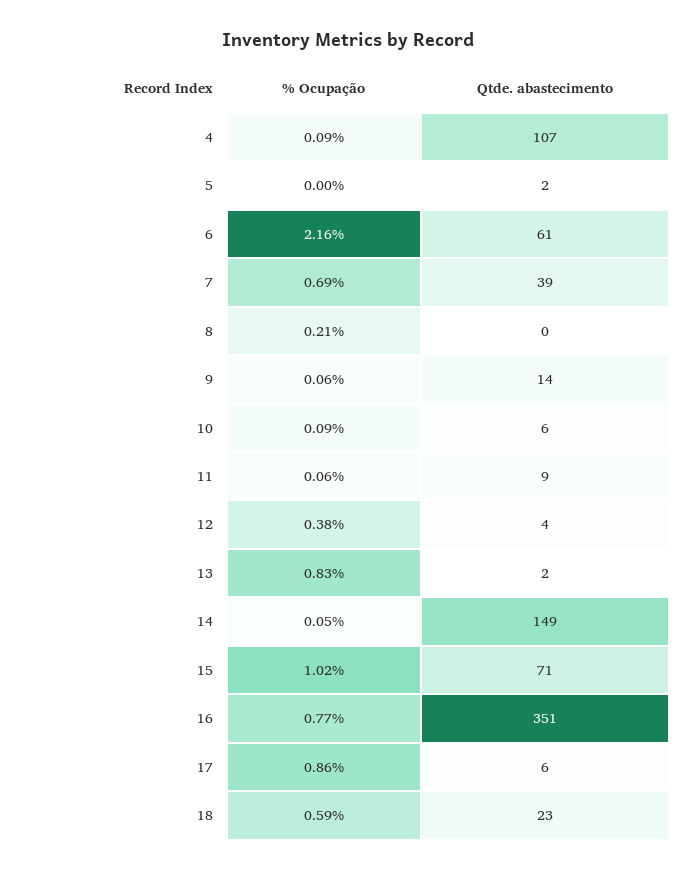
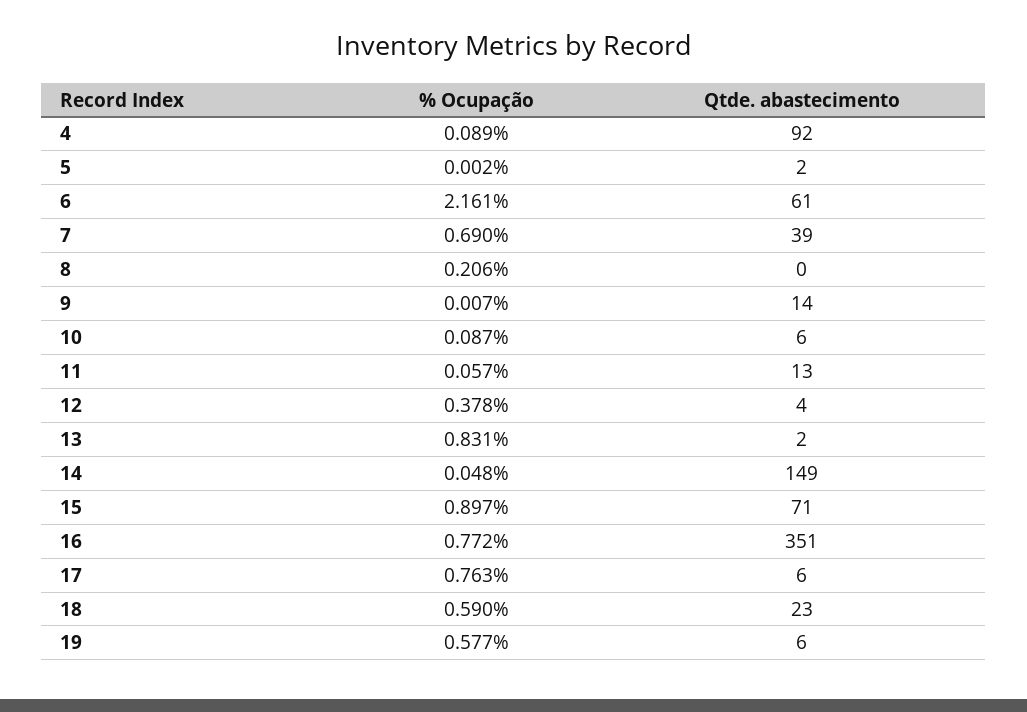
  {
    "% Ocupação": {
      "4": 0.089,
      "5": 0.002,
      "6": 2.161,
      "7": 0.69,
      "8": 0.206,
-     "9": 0.06,
+     "9": 0.007,
      "10": 0.087,
      "11": 0.057,
      "12": 0.378,
      "13": 0.831,
      "14": 0.048,
-     "15": 1.02,
+     "15": 0.897,
      "16": 0.772,
-     "17": 0.86,
+     "17": 0.763,
-     "18": 0.59
+     "18": 0.59,
+     "19": 0.577
    },
    "Qtde. abastecimento": {
-     "4": 107,
+     "4": 92,
      "5": 2,
      "6": 61,
      "7": 39,
      "8": 0,
      "9": 14,
      "10": 6,
-     "11": 9,
+     "11": 13,
      "12": 4,
      "13": 2,
      "14": 149,
      "15": 71,
      "16": 351,
      "17": 6,
-     "18": 23
+     "18": 23,
+     "19": 6
    }
  }

